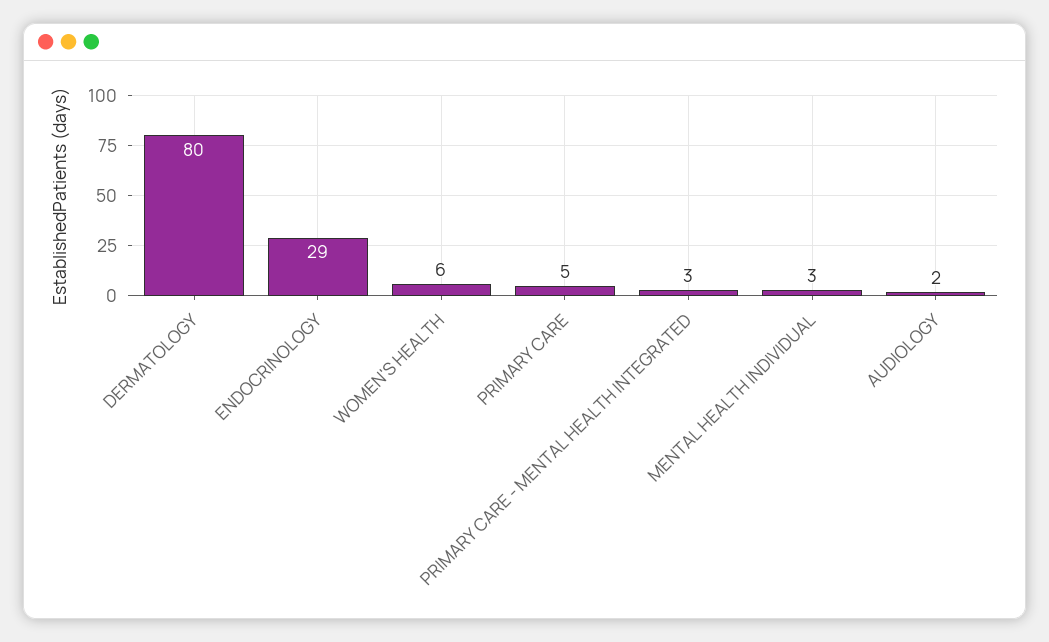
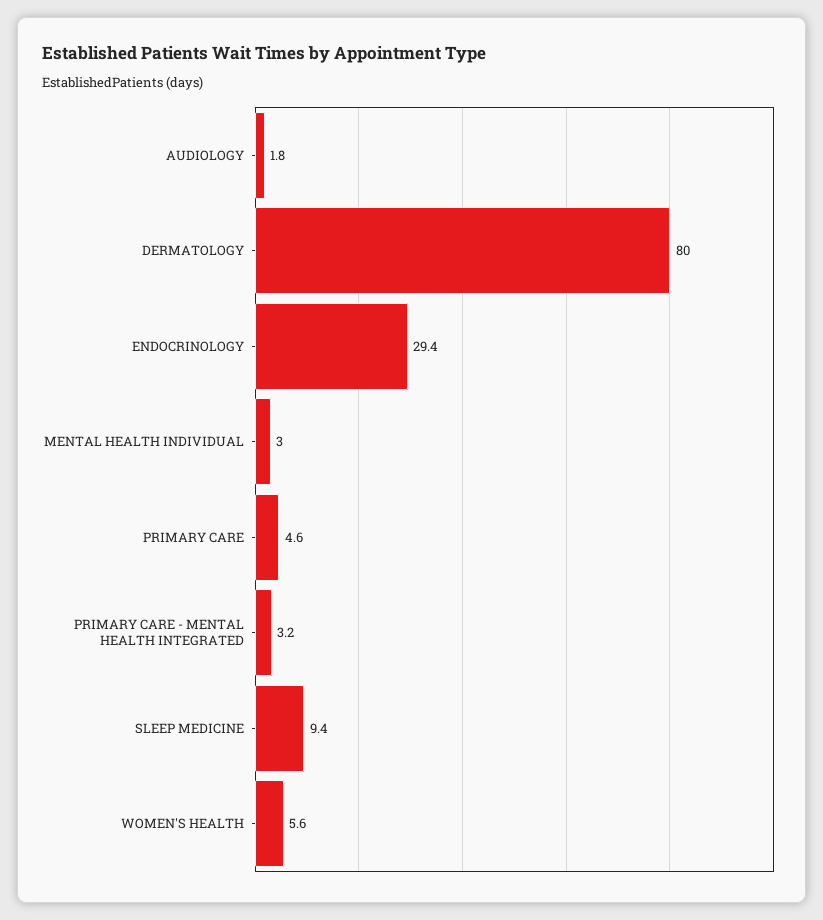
  {
    "DERMATOLOGY": 80,
    "ENDOCRINOLOGY": 29.4,
    "WOMEN'S HEALTH": 5.6,
    "PRIMARY CARE": 4.6,
    "PRIMARY CARE - MENTAL HEALTH INTEGRATED": 3.2,
    "MENTAL HEALTH INDIVIDUAL": 3,
-   "AUDIOLOGY": 1.8
+   "AUDIOLOGY": 1.8,
+   "SLEEP MEDICINE": 9.4
  }

